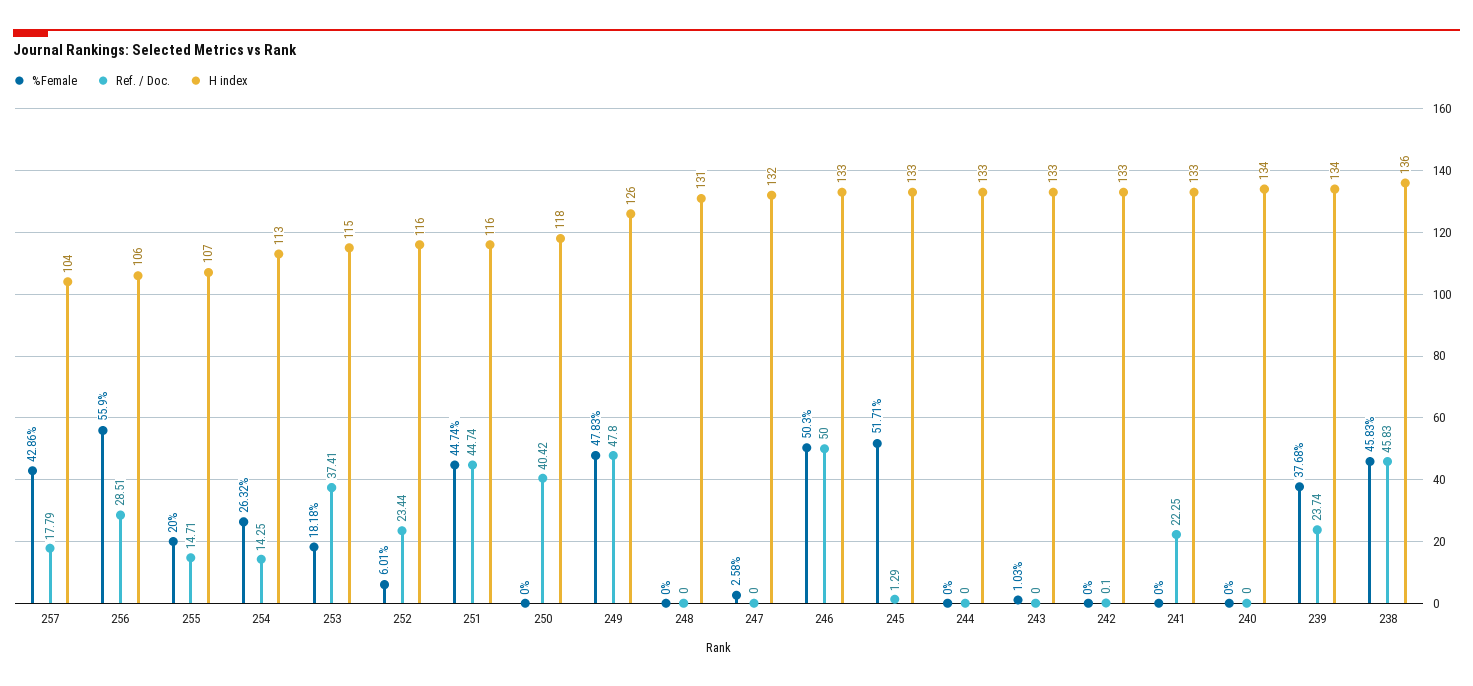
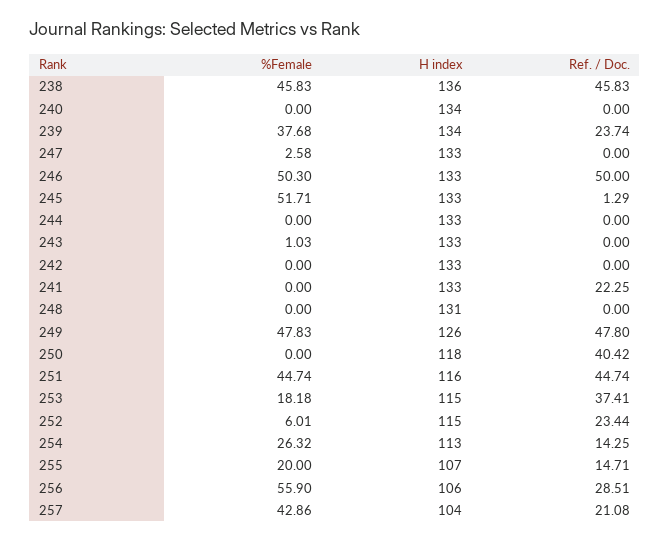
  {
    "%Female": {
      "257": 42.86,
      "256": 55.9,
      "255": 20,
      "254": 26.32,
      "253": 18.18,
      "252": 6.01,
      "251": 44.74,
      "250": 0,
      "249": 47.83,
      "248": 0,
      "247": 2.58,
      "246": 50.3,
      "245": 51.71,
      "244": 0,
      "243": 1.03,
      "242": 0,
      "241": 0,
      "240": 0,
      "239": 37.68,
      "238": 45.83
    },
    "Ref. / Doc.": {
-     "257": 17.79,
+     "257": 21.08,
      "256": 28.51,
      "255": 14.71,
      "254": 14.25,
      "253": 37.41,
      "252": 23.44,
      "251": 44.74,
      "250": 40.42,
      "249": 47.8,
      "248": 0,
      "247": 0,
      "246": 50,
      "245": 1.29,
      "244": 0,
      "243": 0,
-     "242": 0.1,
+     "242": 0,
      "241": 22.25,
      "240": 0,
      "239": 23.74,
      "238": 45.83
    },
    "H index": {
      "257": 104,
      "256": 106,
      "255": 107,
      "254": 113,
      "253": 115,
-     "252": 116,
+     "252": 115,
      "251": 116,
      "250": 118,
      "249": 126,
      "248": 131,
-     "247": 132,
+     "247": 133,
      "246": 133,
      "245": 133,
      "244": 133,
      "243": 133,
      "242": 133,
      "241": 133,
      "240": 134,
      "239": 134,
      "238": 136
    }
  }

